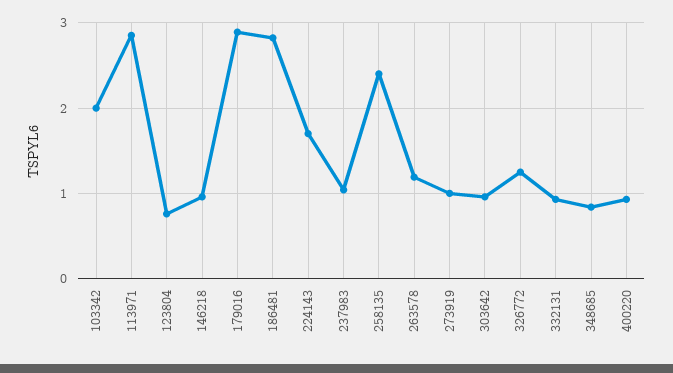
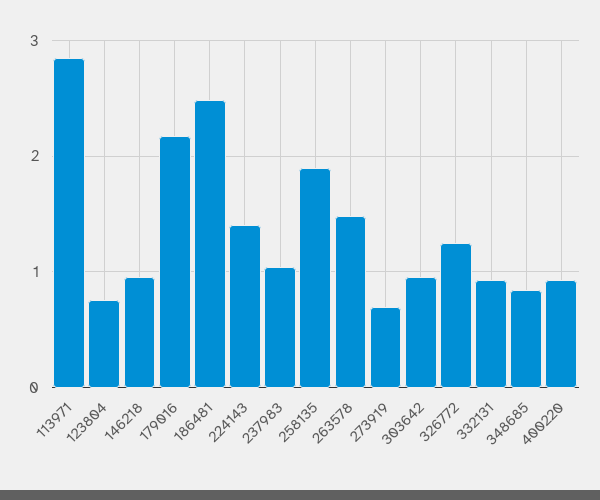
  {
-   "103342": 2,
    "113971": 2.9,
    "123804": 0.8,
    "146218": 1,
-   "179016": 2.9,
+   "179016": 2.2,
-   "186481": 2.8,
+   "186481": 2.5,
-   "224143": 1.7,
+   "224143": 1.4,
    "237983": 1,
-   "258135": 2.4,
+   "258135": 1.9,
-   "263578": 1.2,
+   "263578": 1.5,
-   "273919": 1,
+   "273919": 0.7,
    "303642": 1,
    "326772": 1.3,
    "332131": 0.9,
    "348685": 0.8,
    "400220": 0.9
  }

